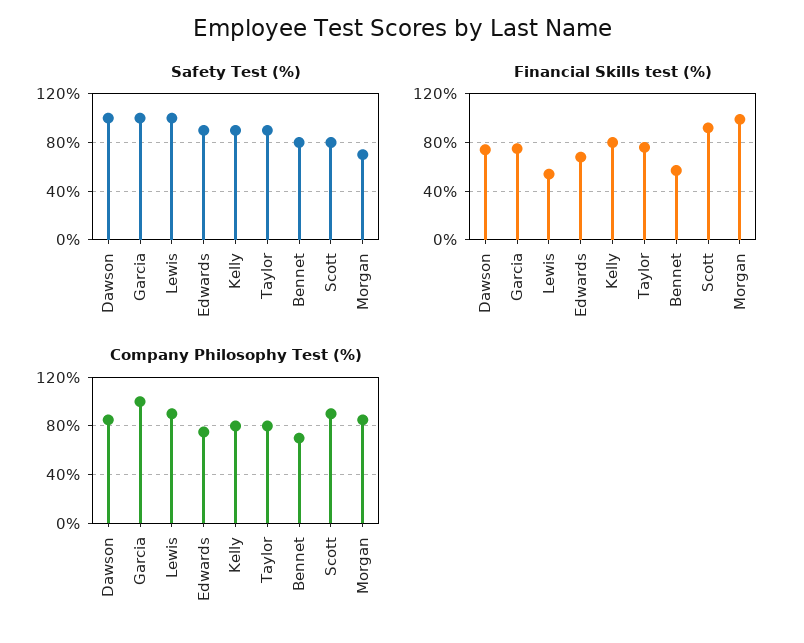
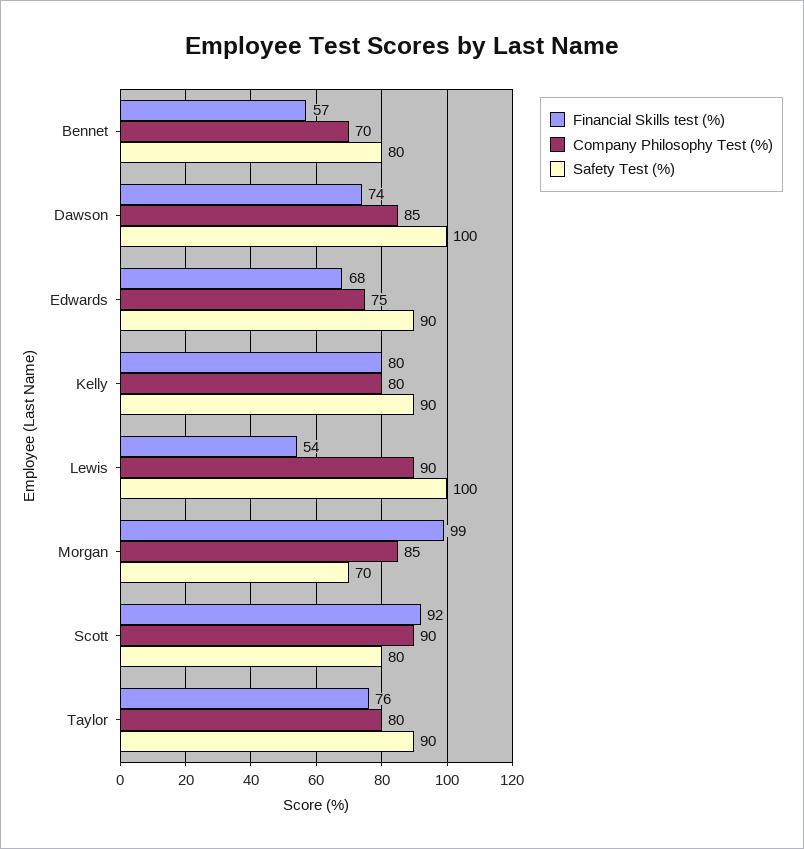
  {
    "Safety Test (%)": {
      "Dawson": 100,
-     "Garcia": 100,
      "Lewis": 100,
      "Edwards": 90,
      "Kelly": 90,
      "Taylor": 90,
      "Bennet": 80,
      "Scott": 80,
      "Morgan": 70
    },
    "Financial Skills test (%)": {
      "Dawson": 74,
-     "Garcia": 75,
      "Lewis": 54,
      "Edwards": 68,
      "Kelly": 80,
      "Taylor": 76,
      "Bennet": 57,
      "Scott": 92,
      "Morgan": 99
    },
    "Company Philosophy Test (%)": {
      "Dawson": 85,
-     "Garcia": 100,
      "Lewis": 90,
      "Edwards": 75,
      "Kelly": 80,
      "Taylor": 80,
      "Bennet": 70,
      "Scott": 90,
      "Morgan": 85
    }
  }

